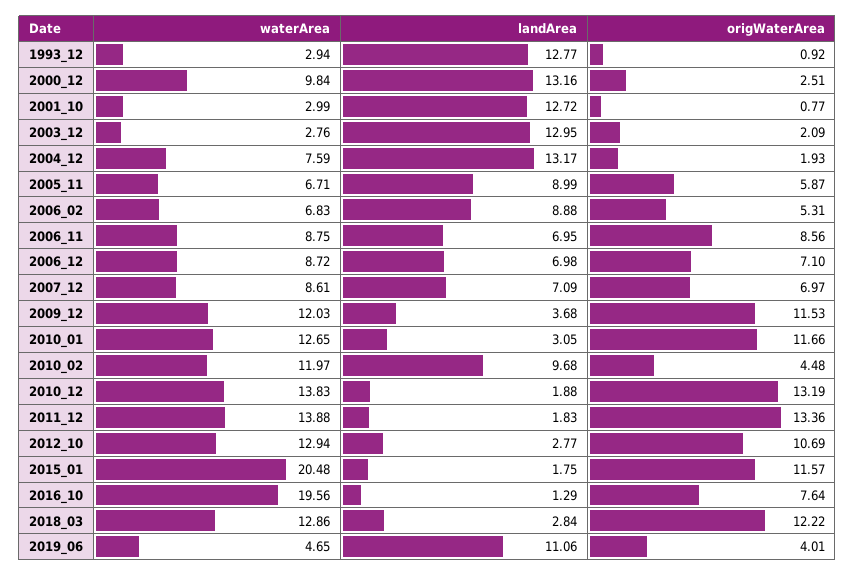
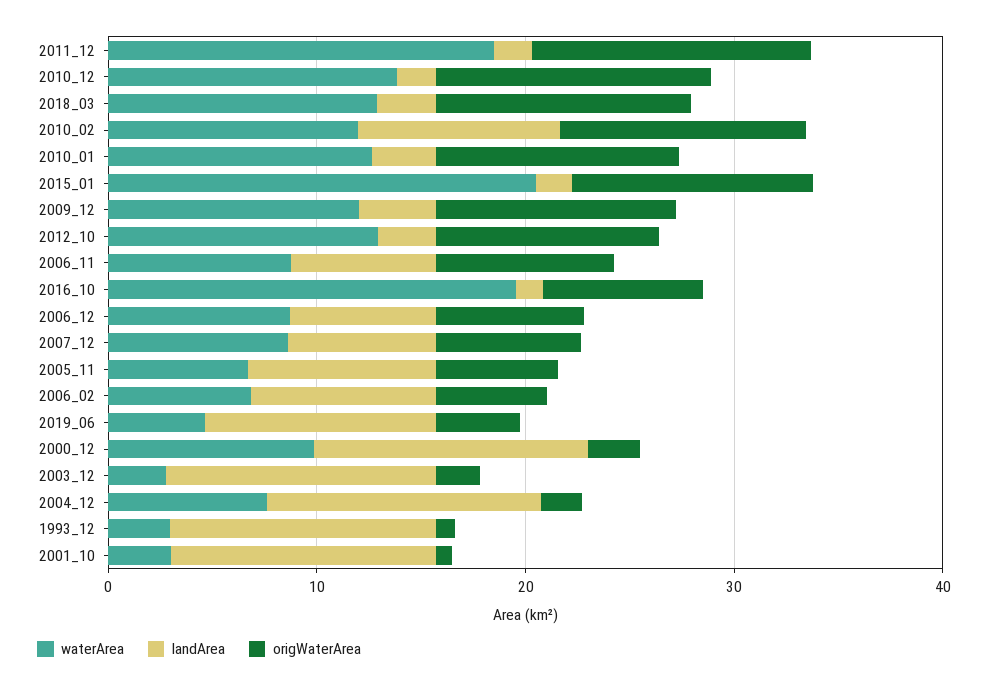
  {
    "waterArea": {
      "1993_12": 2.94,
      "2000_12": 9.84,
      "2001_10": 2.99,
      "2003_12": 2.76,
      "2004_12": 7.59,
      "2005_11": 6.71,
      "2006_02": 6.83,
      "2006_11": 8.75,
      "2006_12": 8.72,
      "2007_12": 8.61,
      "2009_12": 12.03,
      "2010_01": 12.65,
      "2010_02": 11.97,
      "2010_12": 13.83,
-     "2011_12": 13.88,
+     "2011_12": 18,
      "2012_10": 12.94,
      "2015_01": 20.48,
      "2016_10": 19.56,
      "2018_03": 12.86,
      "2019_06": 4.65
    },
    "landArea": {
      "1993_12": 12.77,
      "2000_12": 13.16,
      "2001_10": 12.72,
      "2003_12": 12.95,
      "2004_12": 13.17,
      "2005_11": 8.99,
      "2006_02": 8.88,
      "2006_11": 6.95,
      "2006_12": 6.98,
      "2007_12": 7.09,
      "2009_12": 3.68,
      "2010_01": 3.05,
      "2010_02": 9.68,
      "2010_12": 1.88,
      "2011_12": 1.83,
      "2012_10": 2.77,
      "2015_01": 1.75,
      "2016_10": 1.29,
      "2018_03": 2.84,
      "2019_06": 11.06
    },
    "origWaterArea": {
      "1993_12": 0.92,
      "2000_12": 2.51,
      "2001_10": 0.77,
      "2003_12": 2.09,
      "2004_12": 1.93,
      "2005_11": 5.87,
      "2006_02": 5.31,
      "2006_11": 8.56,
      "2006_12": 7.1,
      "2007_12": 6.97,
      "2009_12": 11.53,
      "2010_01": 11.66,
-     "2010_02": 4.48,
+     "2010_02": 12,
      "2010_12": 13.19,
      "2011_12": 13.36,
      "2012_10": 10.69,
      "2015_01": 11.57,
      "2016_10": 7.64,
      "2018_03": 12.22,
      "2019_06": 4.01
    }
  }

